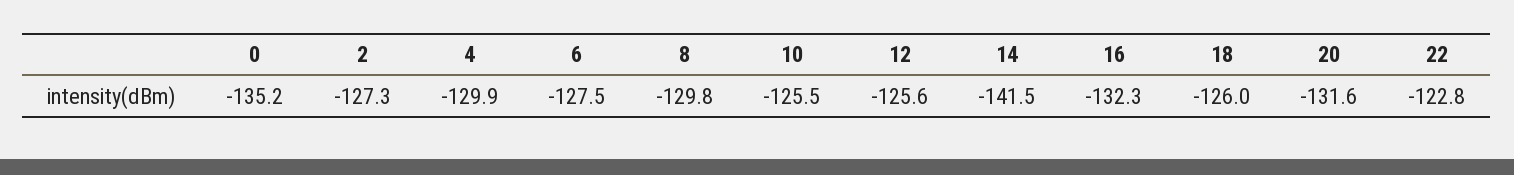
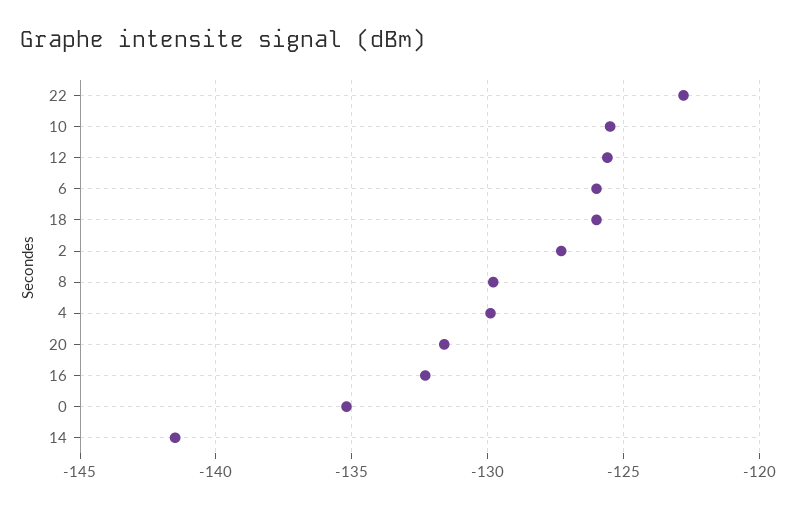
  {
    "0": -135.2,
    "2": -127.3,
    "4": -129.9,
-   "6": -127.5,
+   "6": -126,
    "8": -129.8,
    "10": -125.5,
    "12": -125.6,
    "14": -141.5,
    "16": -132.3,
    "18": -126,
    "20": -131.6,
    "22": -122.8
  }

